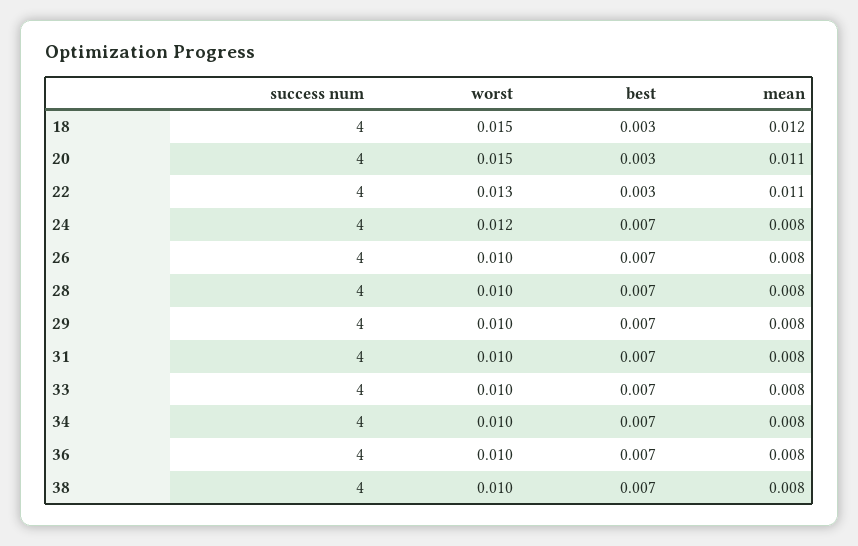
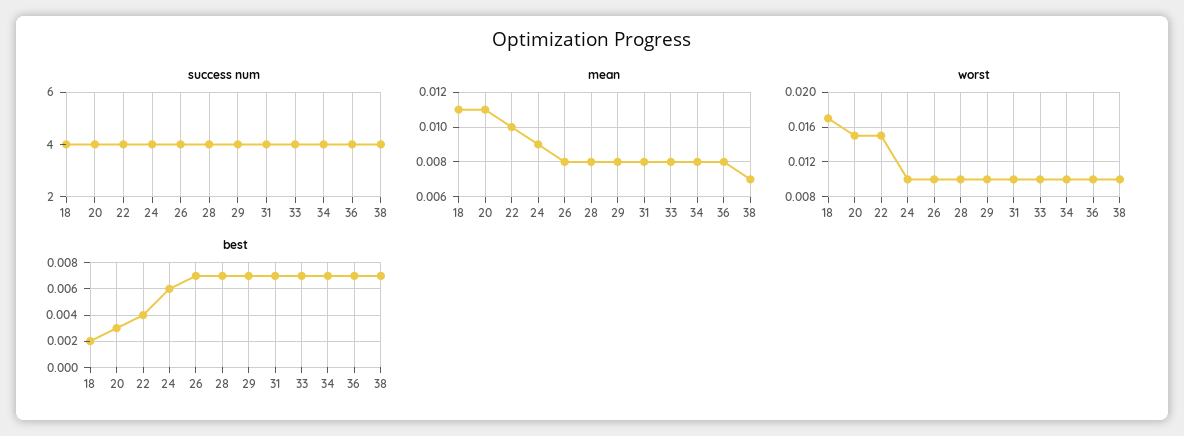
  {
    "success num": {
      "18": 4,
      "20": 4,
      "22": 4,
      "24": 4,
      "26": 4,
      "28": 4,
      "29": 4,
      "31": 4,
      "33": 4,
      "34": 4,
      "36": 4,
      "38": 4
    },
    "worst": {
-     "18": 0.015,
+     "18": 0.017,
      "20": 0.015,
-     "22": 0.013,
+     "22": 0.015,
-     "24": 0.012,
+     "24": 0.01,
      "26": 0.01,
      "28": 0.01,
      "29": 0.01,
      "31": 0.01,
      "33": 0.01,
      "34": 0.01,
      "36": 0.01,
      "38": 0.01
    },
    "best": {
-     "18": 0.003,
+     "18": 0.002,
      "20": 0.003,
-     "22": 0.003,
+     "22": 0.004,
-     "24": 0.007,
+     "24": 0.006,
      "26": 0.007,
      "28": 0.007,
      "29": 0.007,
      "31": 0.007,
      "33": 0.007,
      "34": 0.007,
      "36": 0.007,
      "38": 0.007
    },
    "mean": {
-     "18": 0.012,
+     "18": 0.011,
      "20": 0.011,
-     "22": 0.011,
+     "22": 0.01,
-     "24": 0.008,
+     "24": 0.009,
      "26": 0.008,
      "28": 0.008,
      "29": 0.008,
      "31": 0.008,
      "33": 0.008,
      "34": 0.008,
      "36": 0.008,
-     "38": 0.008
+     "38": 0.007
    }
  }

